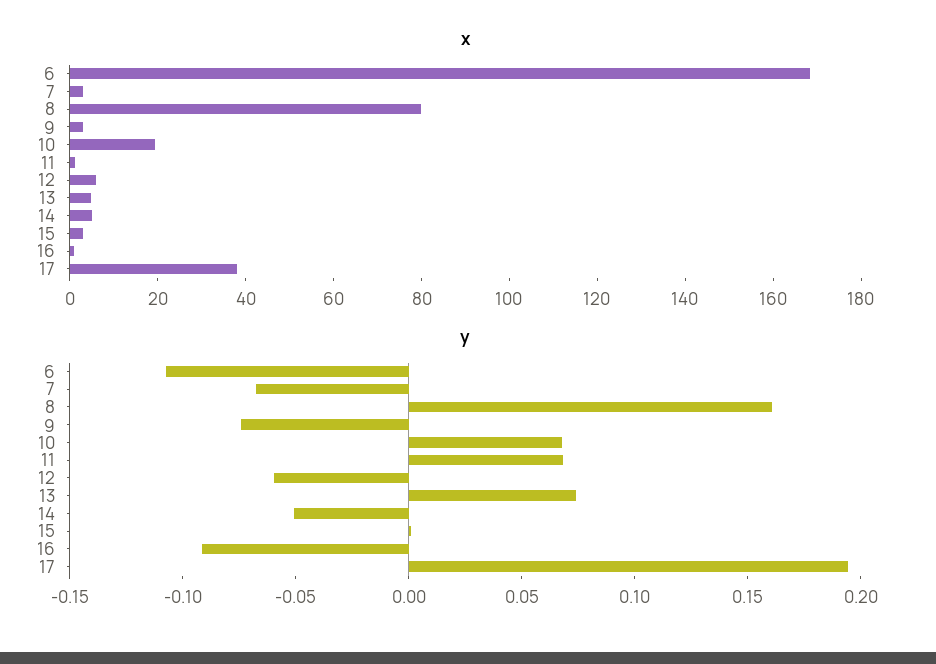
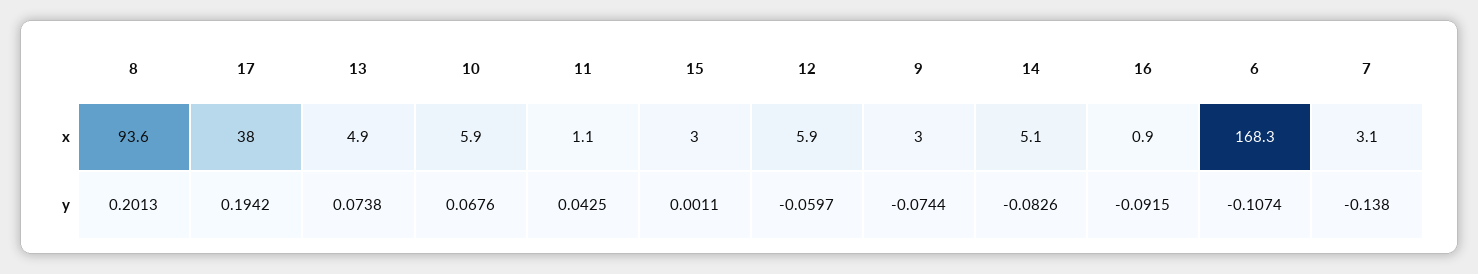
  {
    "x": {
      "6": 168.3,
      "7": 3.1,
-     "8": 80,
+     "8": 93.6,
      "9": 3,
-     "10": 20,
+     "10": 5.9,
      "11": 1.1,
      "12": 5.9,
      "13": 4.9,
      "14": 5.1,
      "15": 3,
      "16": 0.9,
      "17": 38
    },
    "y": {
      "6": -0.1074,
-     "7": -0.07,
+     "7": -0.138,
-     "8": 0.16,
+     "8": 0.2013,
      "9": -0.0744,
      "10": 0.0676,
-     "11": 0.07,
+     "11": 0.0425,
      "12": -0.0597,
      "13": 0.0738,
-     "14": -0.05,
+     "14": -0.0826,
      "15": 0.0011,
      "16": -0.0915,
      "17": 0.1942
    }
  }

